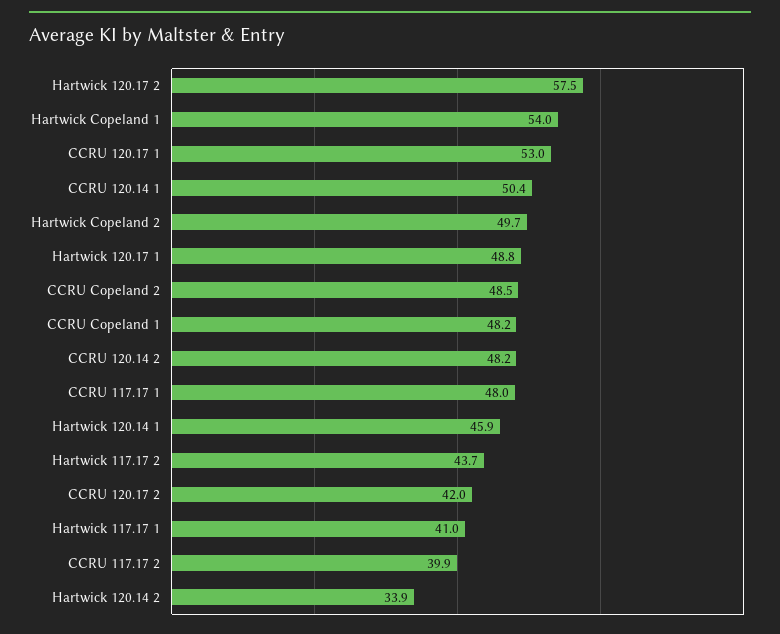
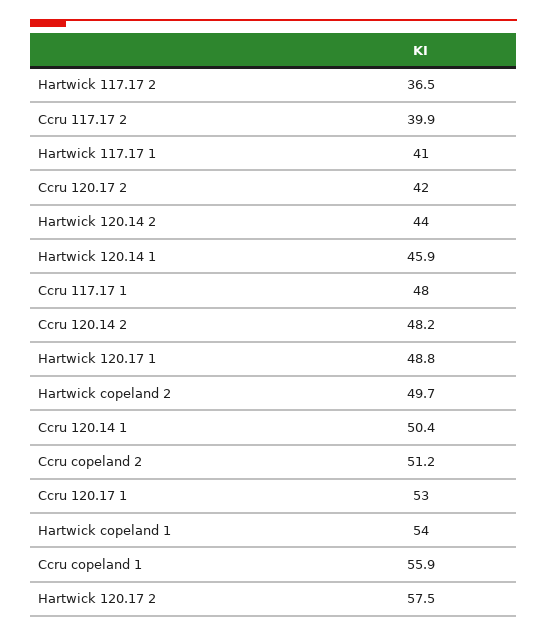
  {
    "Hartwick 120.17 2": 57.5,
    "Hartwick Copeland 1": 54,
    "CCRU 120.17 1": 53,
    "CCRU 120.14 1": 50.4,
    "Hartwick Copeland 2": 49.7,
    "Hartwick 120.17 1": 48.8,
-   "CCRU Copeland 2": 48.5,
+   "CCRU Copeland 2": 51.2,
-   "CCRU Copeland 1": 48.2,
+   "CCRU Copeland 1": 55.9,
    "CCRU 120.14 2": 48.2,
    "CCRU 117.17 1": 48,
    "Hartwick 120.14 1": 45.9,
-   "Hartwick 117.17 2": 43.7,
+   "Hartwick 117.17 2": 36.5,
    "CCRU 120.17 2": 42,
    "Hartwick 117.17 1": 41,
    "CCRU 117.17 2": 39.9,
-   "Hartwick 120.14 2": 33.9
+   "Hartwick 120.14 2": 44
  }

